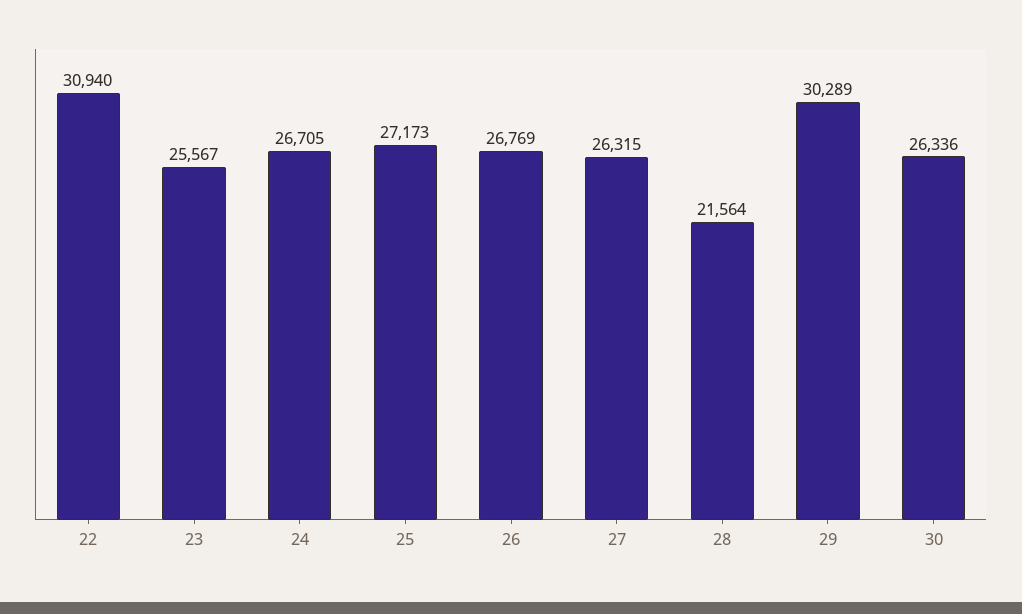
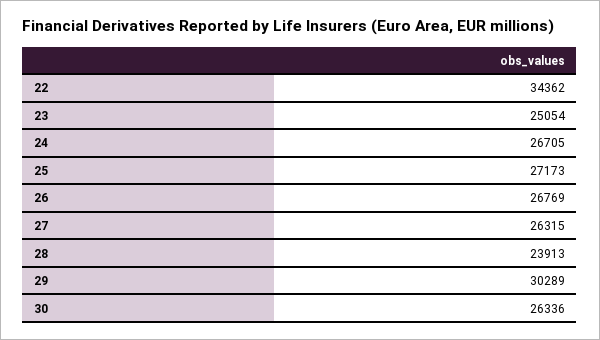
  {
-   "22": 30940,
+   "22": 34362,
-   "23": 25567,
+   "23": 25054,
    "24": 26705,
    "25": 27173,
    "26": 26769,
    "27": 26315,
-   "28": 21564,
+   "28": 23913,
    "29": 30289,
    "30": 26336
  }

